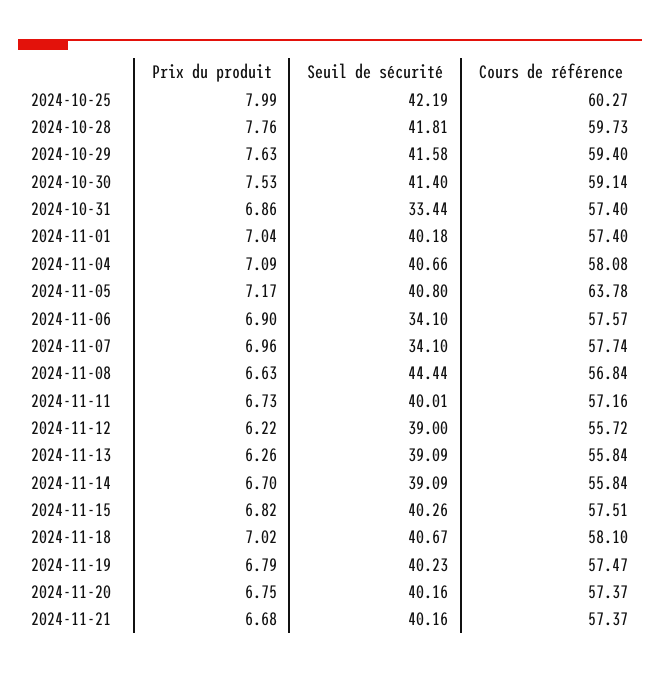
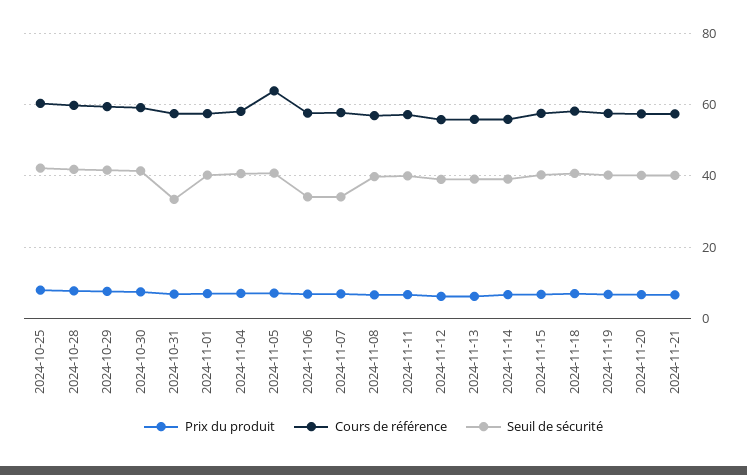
  {
    "Prix du produit": {
      "2024-10-25": 7.99,
      "2024-10-28": 7.76,
      "2024-10-29": 7.63,
      "2024-10-30": 7.53,
      "2024-10-31": 6.86,
      "2024-11-01": 7.04,
      "2024-11-04": 7.09,
      "2024-11-05": 7.17,
      "2024-11-06": 6.9,
      "2024-11-07": 6.96,
      "2024-11-08": 6.63,
      "2024-11-11": 6.73,
      "2024-11-12": 6.22,
      "2024-11-13": 6.26,
      "2024-11-14": 6.7,
      "2024-11-15": 6.82,
      "2024-11-18": 7.02,
      "2024-11-19": 6.79,
      "2024-11-20": 6.75,
      "2024-11-21": 6.68
    },
    "Seuil de sécurité": {
      "2024-10-25": 42.19,
      "2024-10-28": 41.81,
      "2024-10-29": 41.58,
      "2024-10-30": 41.4,
      "2024-10-31": 33.44,
      "2024-11-01": 40.18,
      "2024-11-04": 40.66,
      "2024-11-05": 40.8,
      "2024-11-06": 34.1,
      "2024-11-07": 34.1,
-     "2024-11-08": 44.44,
+     "2024-11-08": 40,
      "2024-11-11": 40.01,
      "2024-11-12": 39,
      "2024-11-13": 39.09,
      "2024-11-14": 39.09,
      "2024-11-15": 40.26,
      "2024-11-18": 40.67,
      "2024-11-19": 40.23,
      "2024-11-20": 40.16,
      "2024-11-21": 40.16
    },
    "Cours de référence": {
      "2024-10-25": 60.27,
      "2024-10-28": 59.73,
      "2024-10-29": 59.4,
      "2024-10-30": 59.14,
      "2024-10-31": 57.4,
      "2024-11-01": 57.4,
      "2024-11-04": 58.08,
      "2024-11-05": 63.78,
      "2024-11-06": 57.57,
      "2024-11-07": 57.74,
      "2024-11-08": 56.84,
      "2024-11-11": 57.16,
      "2024-11-12": 55.72,
      "2024-11-13": 55.84,
      "2024-11-14": 55.84,
      "2024-11-15": 57.51,
      "2024-11-18": 58.1,
      "2024-11-19": 57.47,
      "2024-11-20": 57.37,
      "2024-11-21": 57.37
    }
  }

